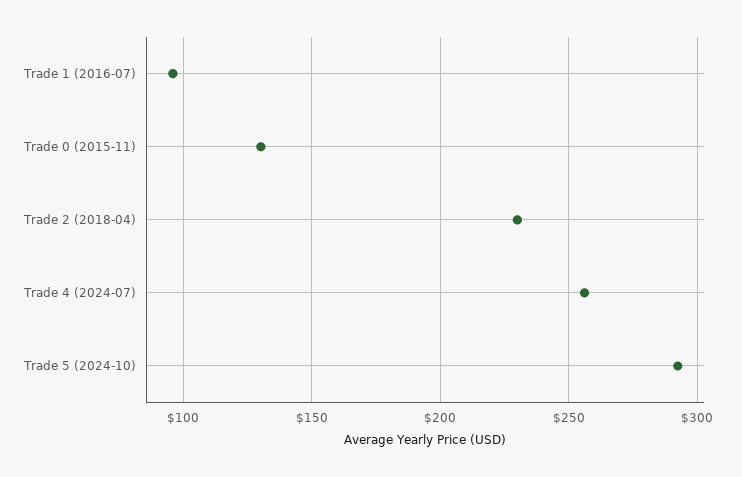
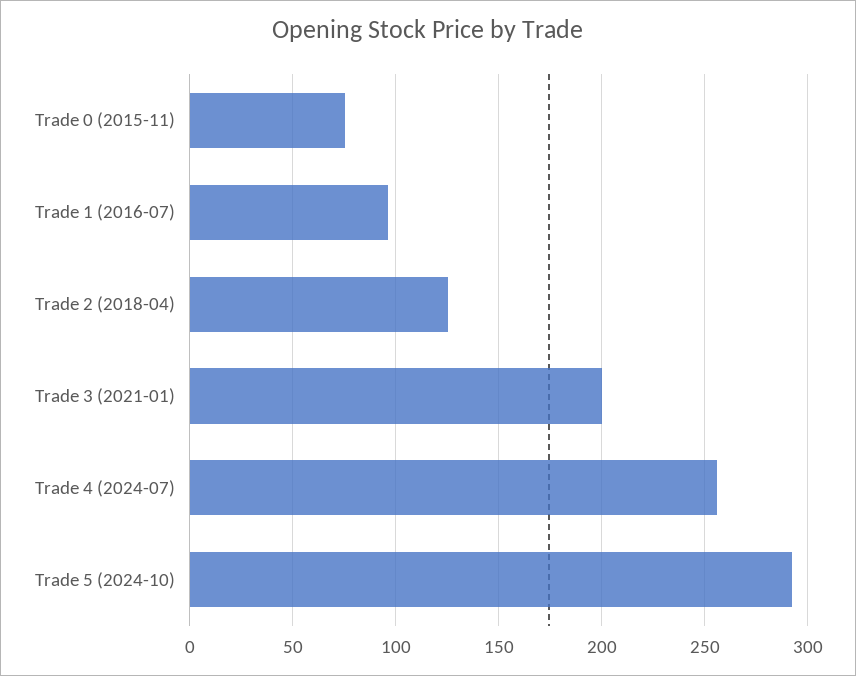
  {
    "Trade 1 (2016-07)": 95,
-   "Trade 0 (2015-11)": 130,
+   "Trade 0 (2015-11)": 75,
-   "Trade 2 (2018-04)": 230,
+   "Trade 2 (2018-04)": 125,
    "Trade 4 (2024-07)": 255,
-   "Trade 5 (2024-10)": 290
+   "Trade 5 (2024-10)": 290,
+   "Trade 3 (2021-01)": 200
  }

